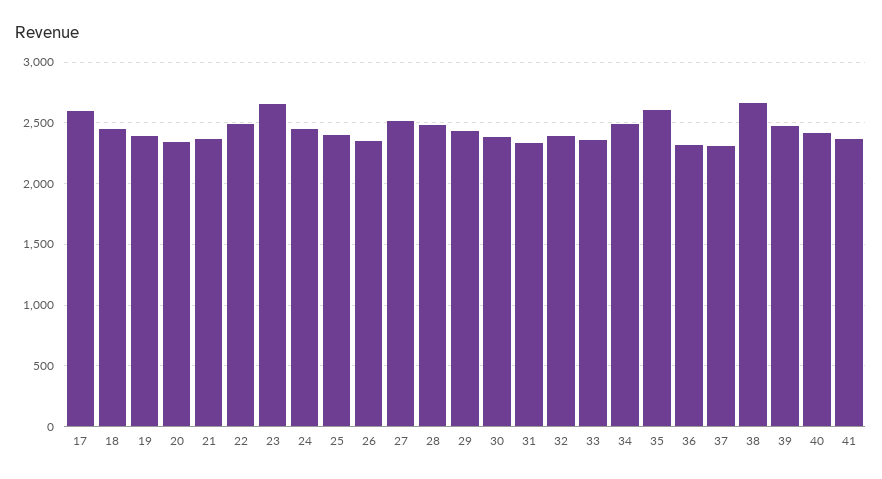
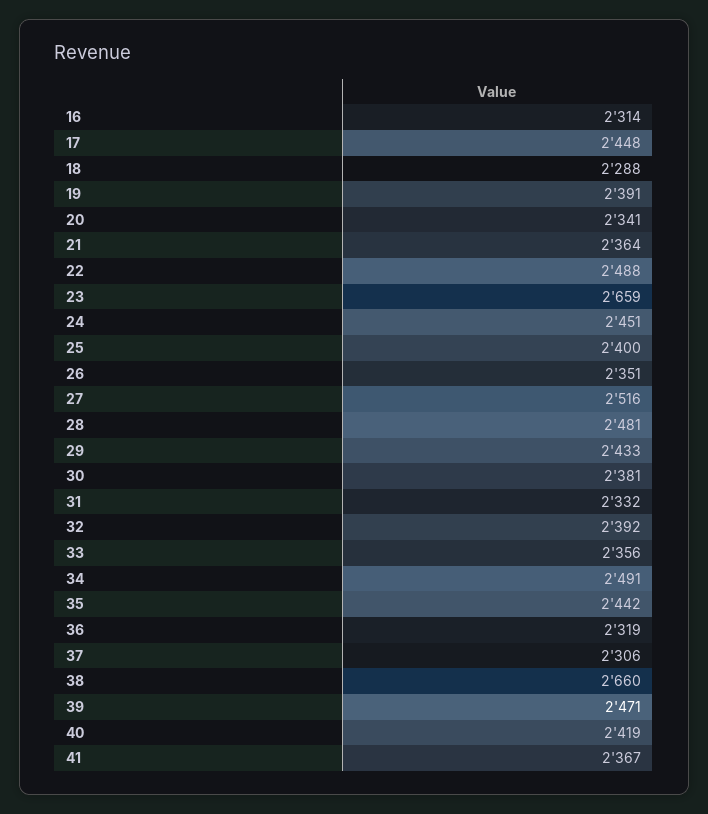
  {
-   "17": 2600,
+   "17": 2448,
-   "18": 2450,
+   "18": 2288,
    "19": 2391,
    "20": 2341,
    "21": 2364,
    "22": 2488,
    "23": 2659,
    "24": 2451,
    "25": 2400,
    "26": 2351,
    "27": 2516,
    "28": 2481,
    "29": 2433,
    "30": 2381,
    "31": 2332,
    "32": 2392,
    "33": 2356,
    "34": 2491,
-   "35": 2600,
+   "35": 2442,
    "36": 2319,
    "37": 2306,
    "38": 2660,
    "39": 2471,
    "40": 2419,
-   "41": 2367
+   "41": 2367,
+   "16": 2314
  }

